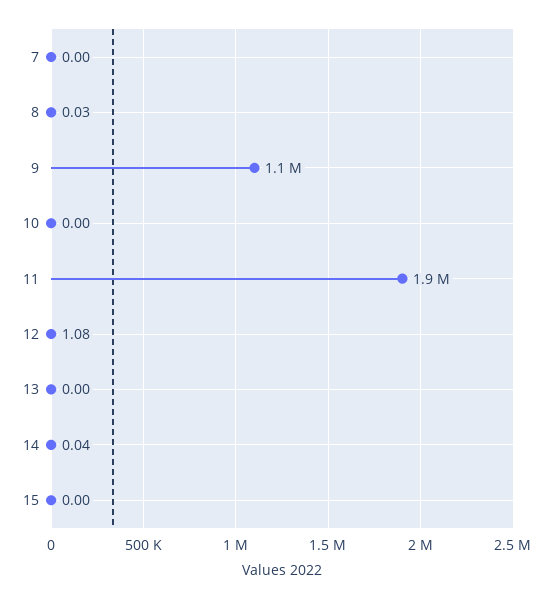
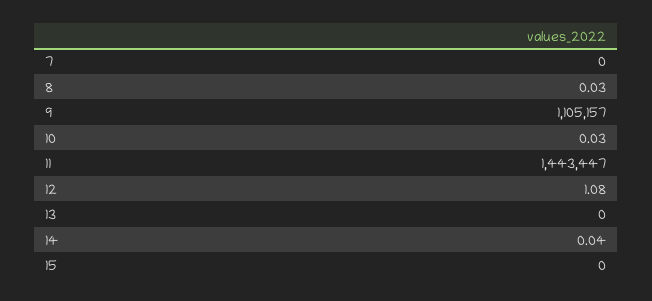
  {
    "7": 0,
    "8": 0.03,
    "9": 1105157,
-   "10": 0,
+   "10": 0.03,
-   "11": 1900000,
+   "11": 1443447,
    "12": 1.08,
    "13": 0,
    "14": 0.04,
    "15": 0
  }

